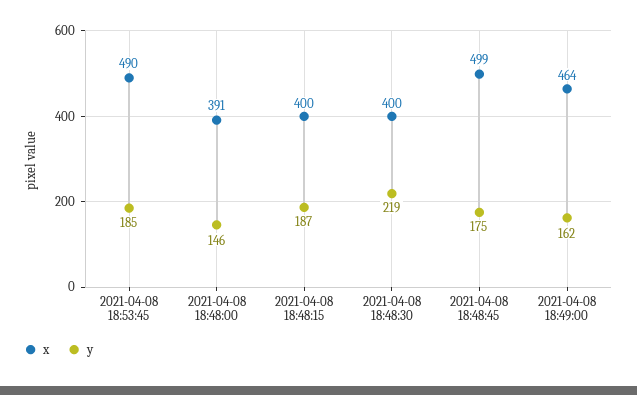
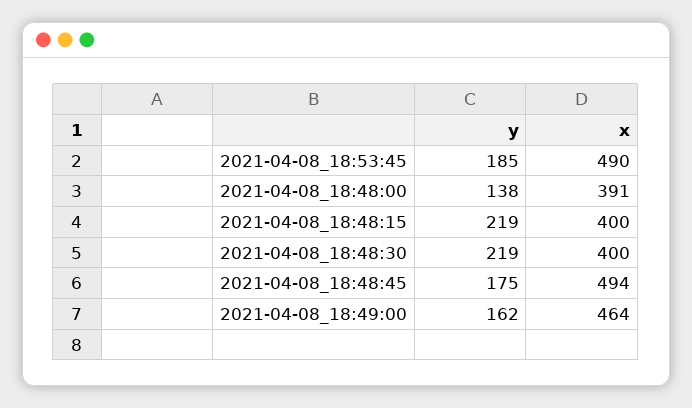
  {
    "x": {
      "2021-04-08 18:53:45": 490,
      "2021-04-08 18:48:00": 391,
      "2021-04-08 18:48:15": 400,
      "2021-04-08 18:48:30": 400,
-     "2021-04-08 18:48:45": 499,
+     "2021-04-08 18:48:45": 494,
      "2021-04-08 18:49:00": 464
    },
    "y": {
      "2021-04-08 18:53:45": 185,
-     "2021-04-08 18:48:00": 146,
+     "2021-04-08 18:48:00": 138,
-     "2021-04-08 18:48:15": 187,
+     "2021-04-08 18:48:15": 219,
      "2021-04-08 18:48:30": 219,
      "2021-04-08 18:48:45": 175,
      "2021-04-08 18:49:00": 162
    }
  }

